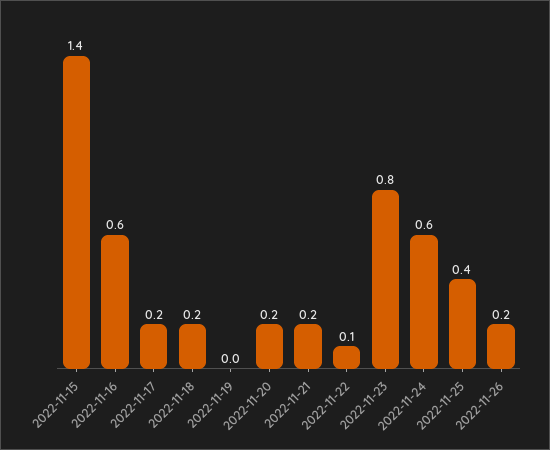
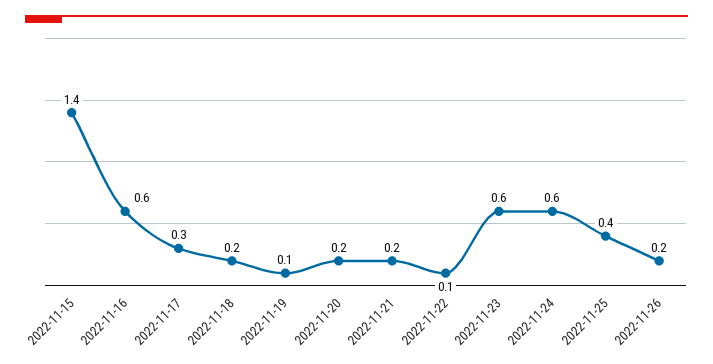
  {
    "2022-11-15": 1.4,
    "2022-11-16": 0.6,
-   "2022-11-17": 0.2,
+   "2022-11-17": 0.3,
    "2022-11-18": 0.2,
-   "2022-11-19": 0,
+   "2022-11-19": 0.1,
    "2022-11-20": 0.2,
    "2022-11-21": 0.2,
    "2022-11-22": 0.1,
-   "2022-11-23": 0.8,
+   "2022-11-23": 0.6,
    "2022-11-24": 0.6,
    "2022-11-25": 0.4,
    "2022-11-26": 0.2
  }

